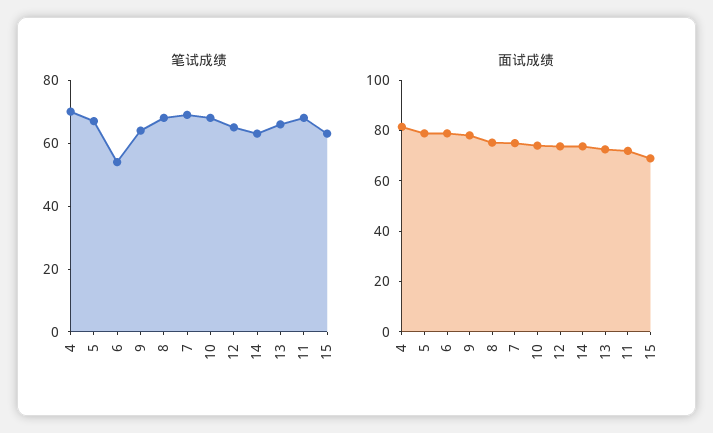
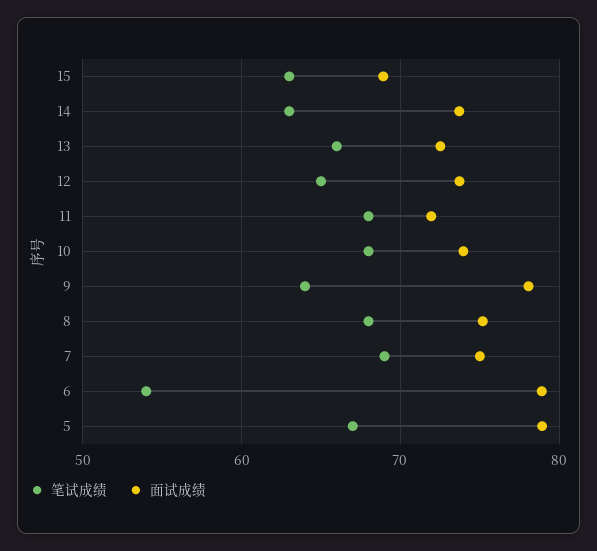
  {
    "笔试成绩": {
-     "4": 70,
      "5": 67,
      "6": 54,
      "9": 64,
      "8": 68,
      "7": 69,
      "10": 68,
      "12": 65,
      "14": 63,
      "13": 66,
      "11": 68,
      "15": 63
    },
    "面试成绩": {
-     "4": 80,
      "5": 79,
      "6": 79,
      "9": 78,
      "8": 75,
      "7": 75,
      "10": 74,
      "12": 74,
      "14": 74,
      "13": 73,
      "11": 72,
      "15": 69
    }
  }

